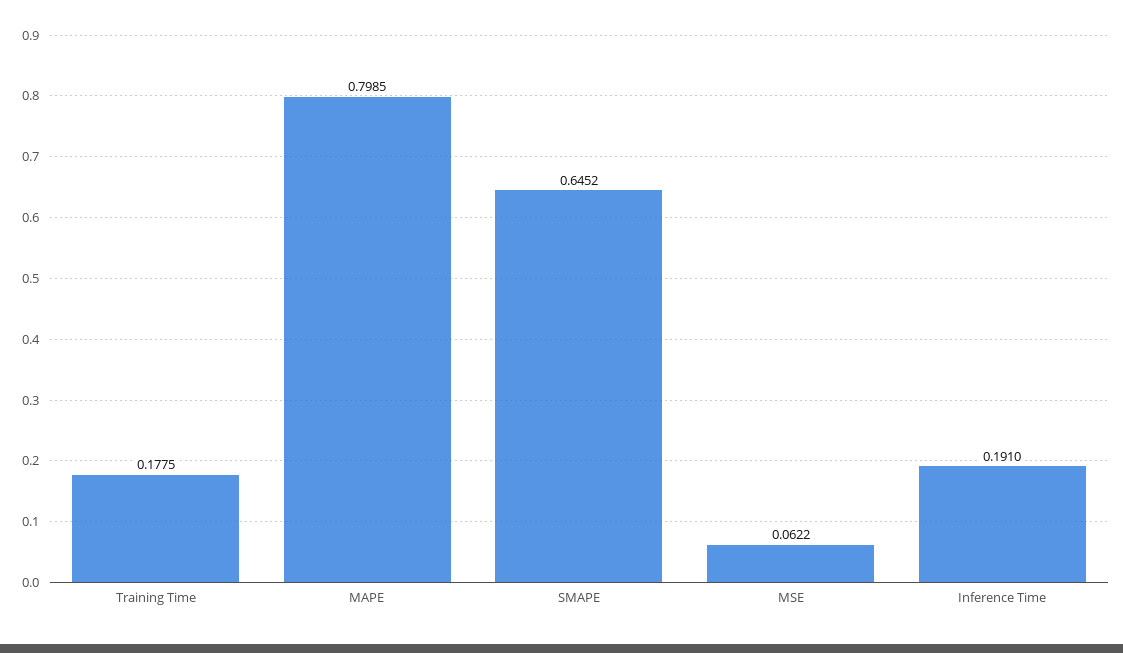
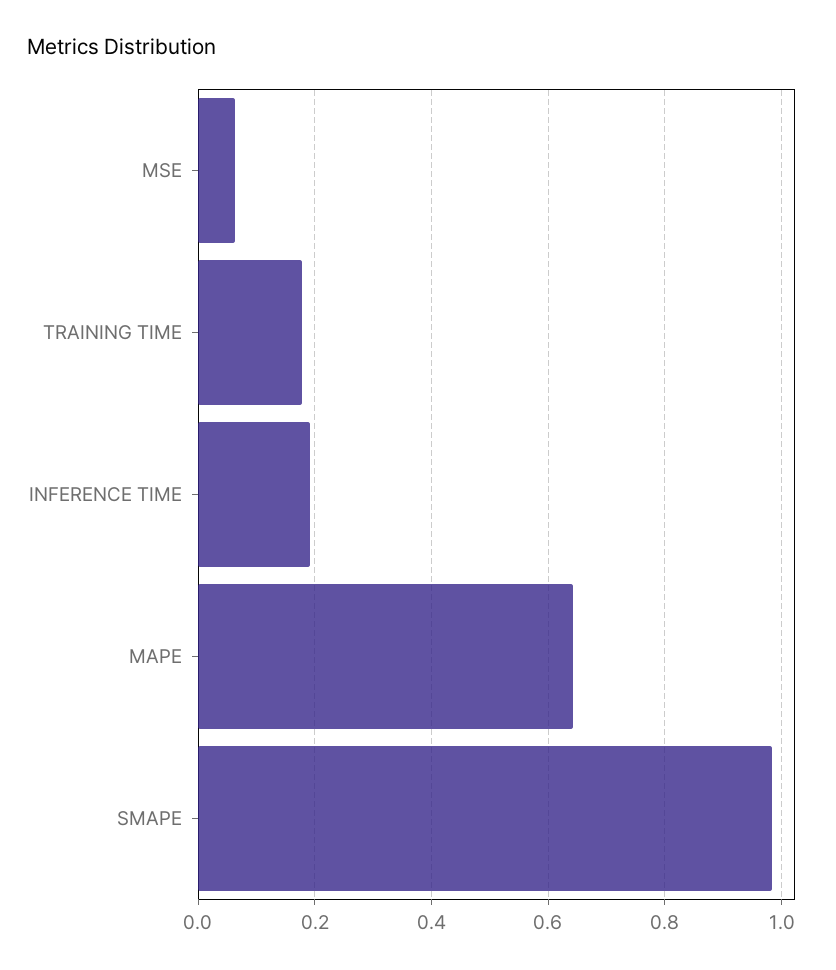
  {
    "Training Time": 0.1775,
-   "MAPE": 0.7985,
+   "MAPE": 0.64,
-   "SMAPE": 0.6452,
+   "SMAPE": 0.98,
    "MSE": 0.0622,
    "Inference Time": 0.191
  }

